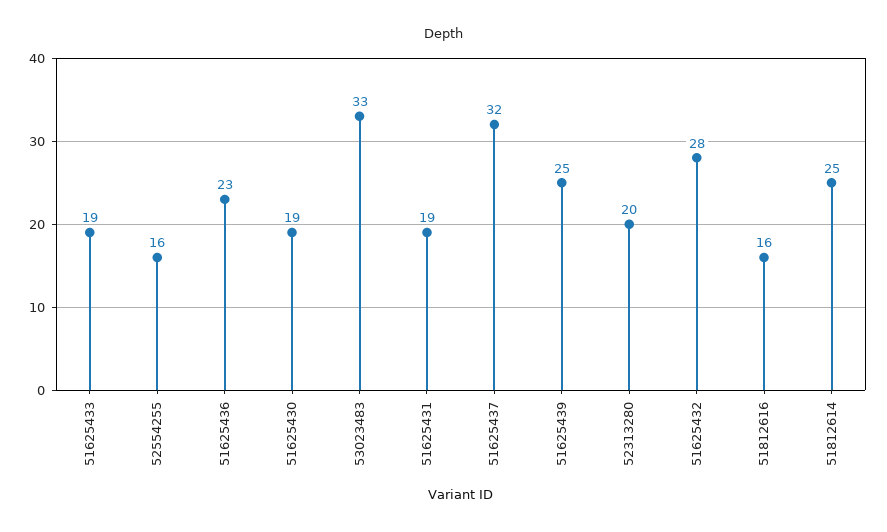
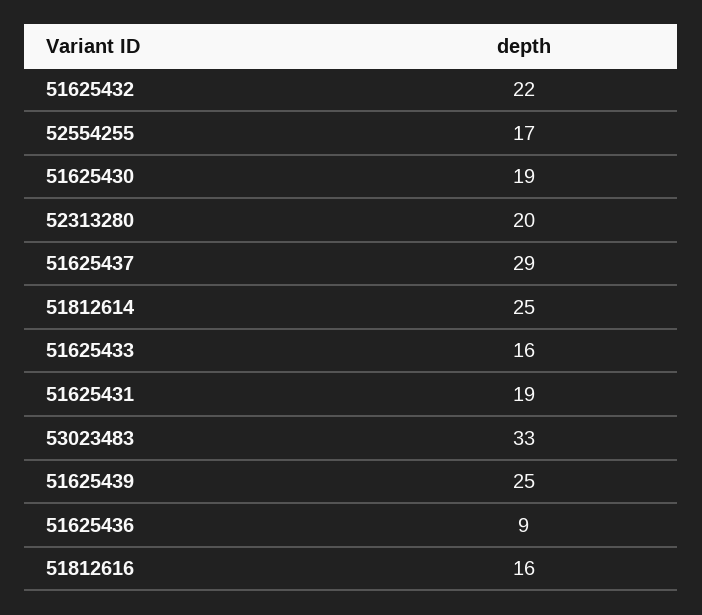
  {
-   "51625433": 19,
+   "51625433": 16,
-   "52554255": 16,
+   "52554255": 17,
-   "51625436": 23,
+   "51625436": 9,
    "51625430": 19,
    "53023483": 33,
    "51625431": 19,
-   "51625437": 32,
+   "51625437": 29,
    "51625439": 25,
    "52313280": 20,
-   "51625432": 28,
+   "51625432": 22,
    "51812616": 16,
    "51812614": 25
  }

